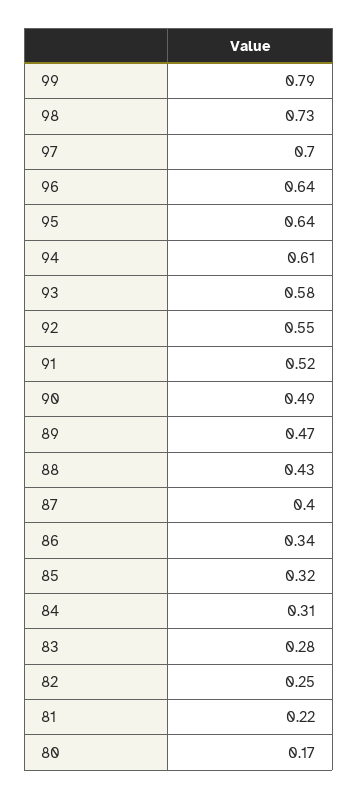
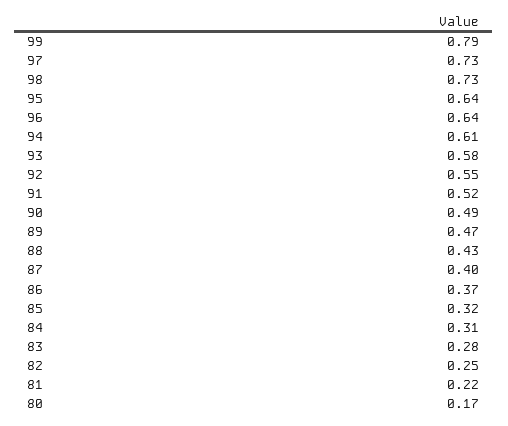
  {
    "99": 0.79,
    "98": 0.73,
-   "97": 0.7,
+   "97": 0.73,
    "96": 0.64,
    "95": 0.64,
    "94": 0.61,
    "93": 0.58,
    "92": 0.55,
    "91": 0.52,
    "90": 0.49,
    "89": 0.47,
    "88": 0.43,
    "87": 0.4,
-   "86": 0.34,
+   "86": 0.37,
    "85": 0.32,
    "84": 0.31,
    "83": 0.28,
    "82": 0.25,
    "81": 0.22,
    "80": 0.17
  }

